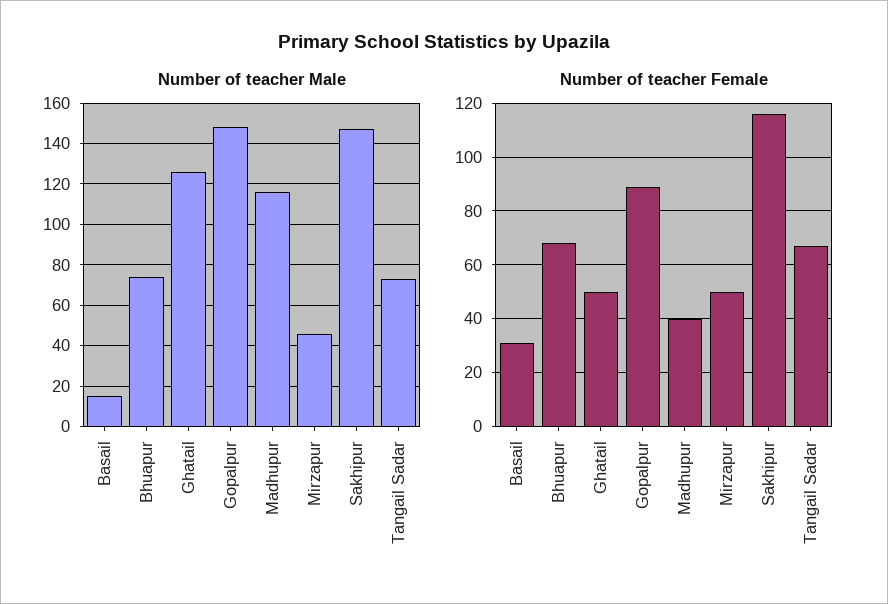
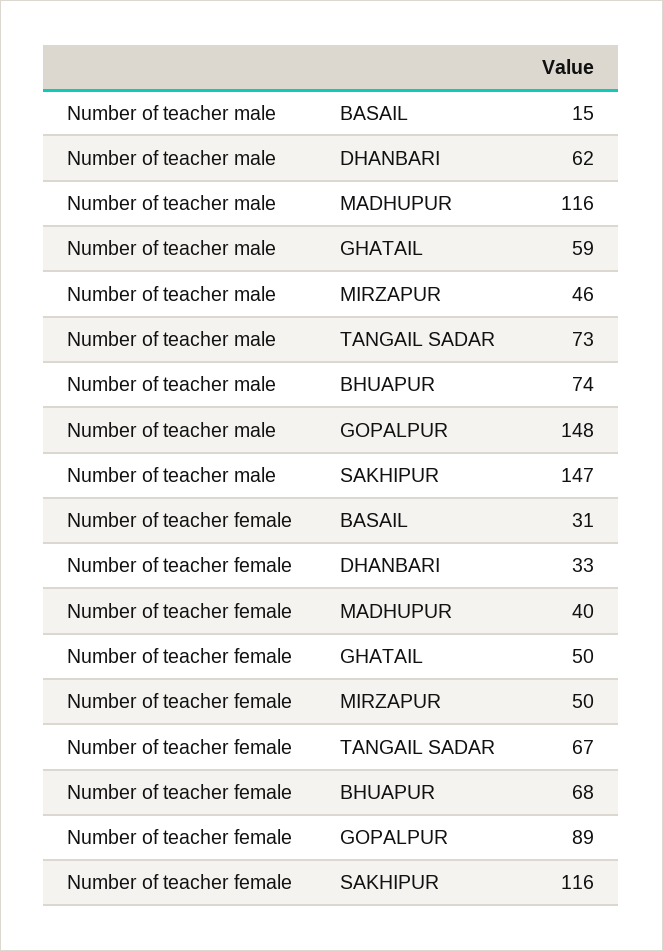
  {
    "Number of teacher Male": {
      "Basail": 15,
      "Bhuapur": 74,
-     "Ghatail": 125,
+     "Ghatail": 59,
      "Gopalpur": 148,
      "Madhupur": 116,
      "Mirzapur": 46,
      "Sakhipur": 147,
-     "Tangail Sadar": 73
+     "Tangail Sadar": 73,
+     "DHANBARI": 62
    },
    "Number of teacher Female": {
      "Basail": 31,
      "Bhuapur": 68,
      "Ghatail": 50,
      "Gopalpur": 89,
      "Madhupur": 40,
      "Mirzapur": 50,
      "Sakhipur": 116,
-     "Tangail Sadar": 67
+     "Tangail Sadar": 67,
+     "DHANBARI": 33
    }
  }

